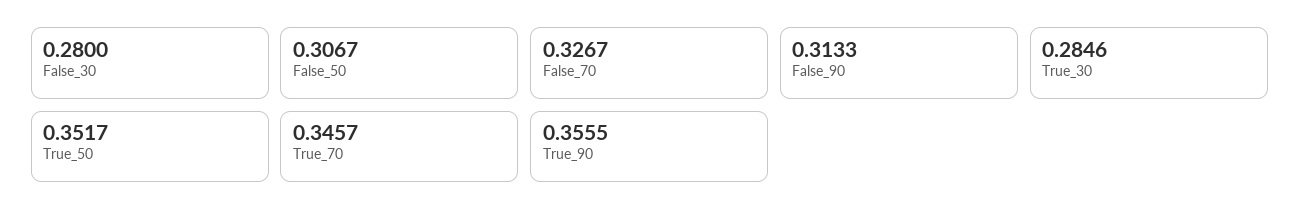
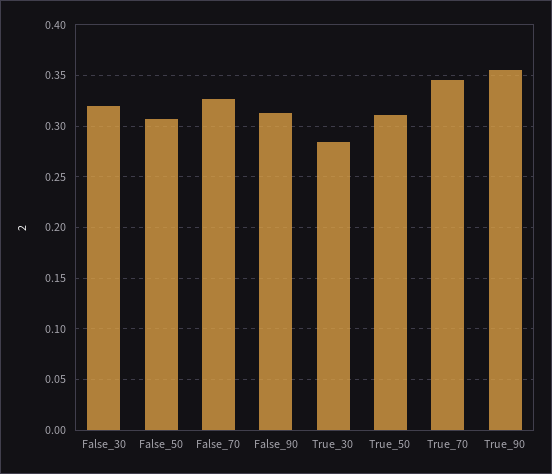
  {
-   "False_30": 0.28,
+   "False_30": 0.32,
    "False_50": 0.3067,
    "False_70": 0.3267,
    "False_90": 0.3133,
    "True_30": 0.2846,
-   "True_50": 0.3517,
+   "True_50": 0.31,
    "True_70": 0.3457,
    "True_90": 0.3555
  }

